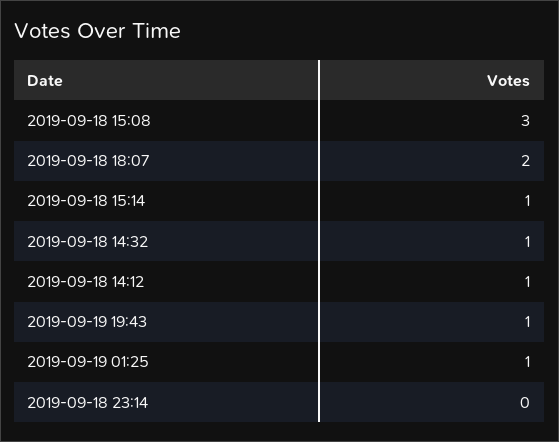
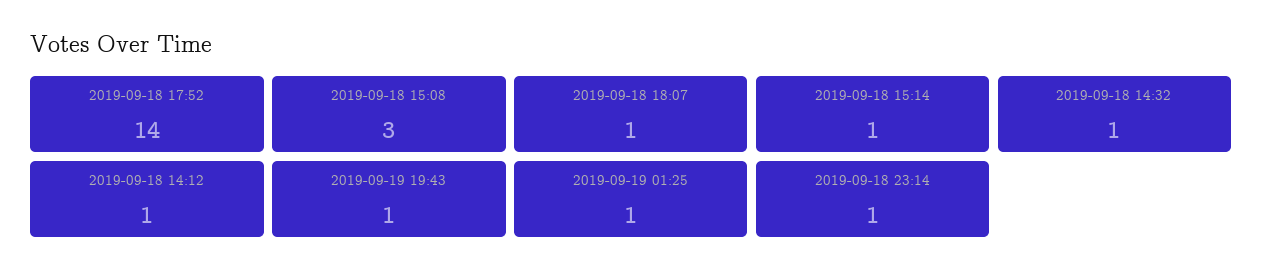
  {
    "2019-09-18 15:08": 3,
-   "2019-09-18 18:07": 2,
+   "2019-09-18 18:07": 1,
    "2019-09-18 15:14": 1,
    "2019-09-18 14:32": 1,
    "2019-09-18 14:12": 1,
    "2019-09-19 19:43": 1,
    "2019-09-19 01:25": 1,
-   "2019-09-18 23:14": 0
+   "2019-09-18 23:14": 1,
+   "2019-09-18 17:52": 14
  }

